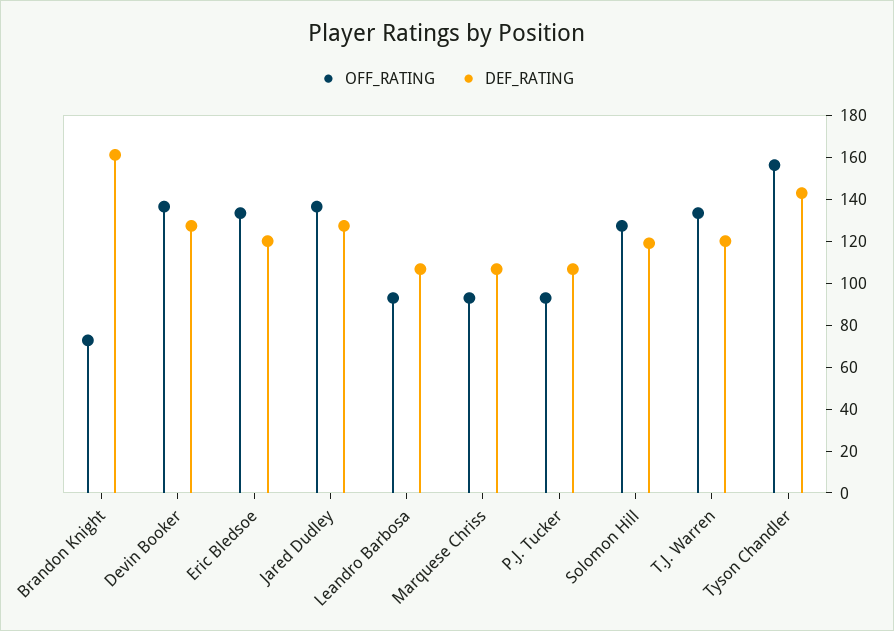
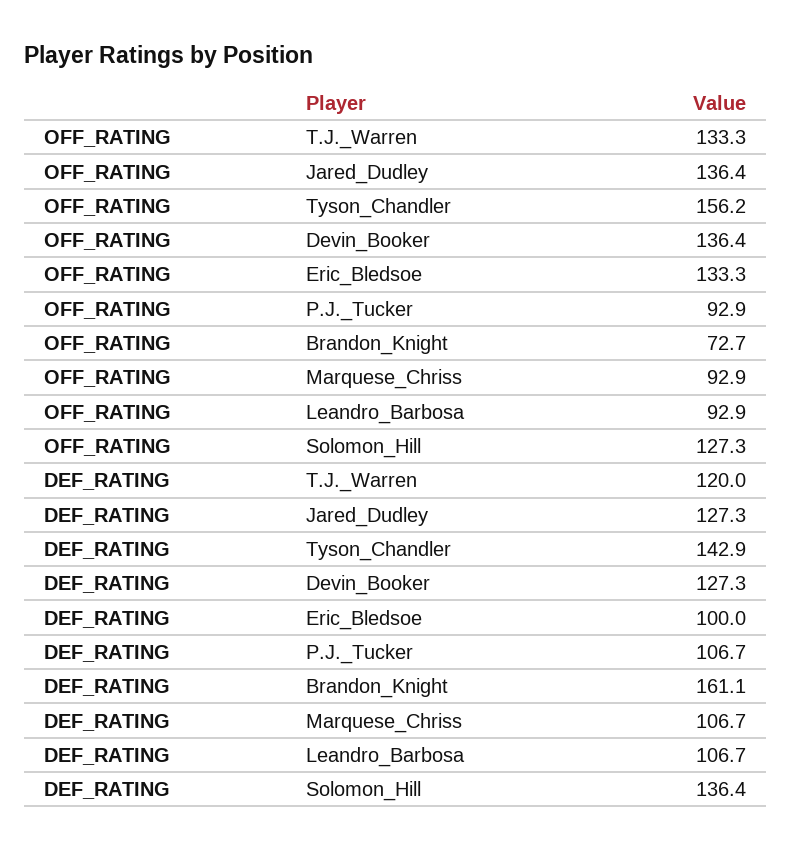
  {
    "OFF_RATING": {
      "Brandon Knight": 72.7,
      "Devin Booker": 136.4,
      "Eric Bledsoe": 133.3,
      "Jared Dudley": 136.4,
      "Leandro Barbosa": 92.9,
      "Marquese Chriss": 92.9,
      "P.J. Tucker": 92.9,
      "Solomon Hill": 127.3,
      "T.J. Warren": 133.3,
      "Tyson Chandler": 156.2
    },
    "DEF_RATING": {
      "Brandon Knight": 161.1,
      "Devin Booker": 127.3,
-     "Eric Bledsoe": 120,
+     "Eric Bledsoe": 100,
      "Jared Dudley": 127.3,
      "Leandro Barbosa": 106.7,
      "Marquese Chriss": 106.7,
      "P.J. Tucker": 106.7,
-     "Solomon Hill": 120,
+     "Solomon Hill": 136.4,
      "T.J. Warren": 120,
      "Tyson Chandler": 142.9
    }
  }

